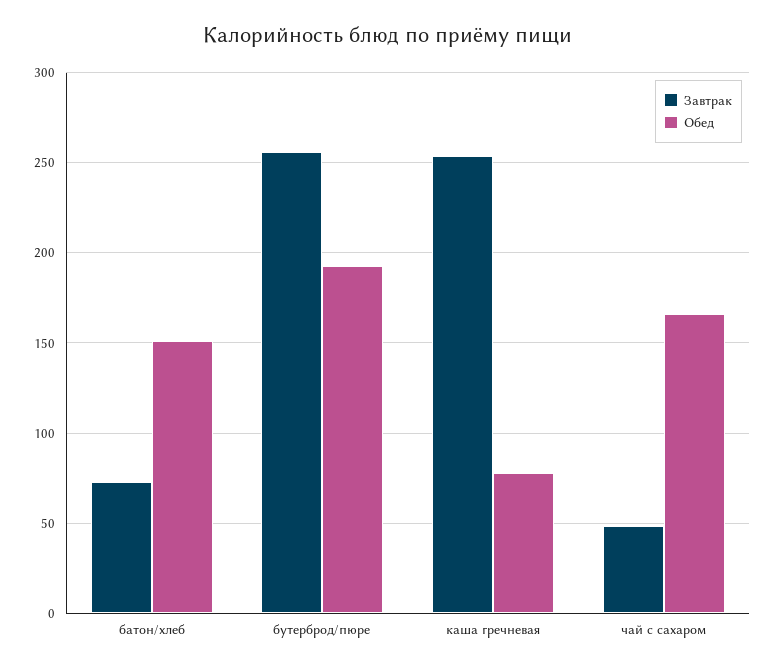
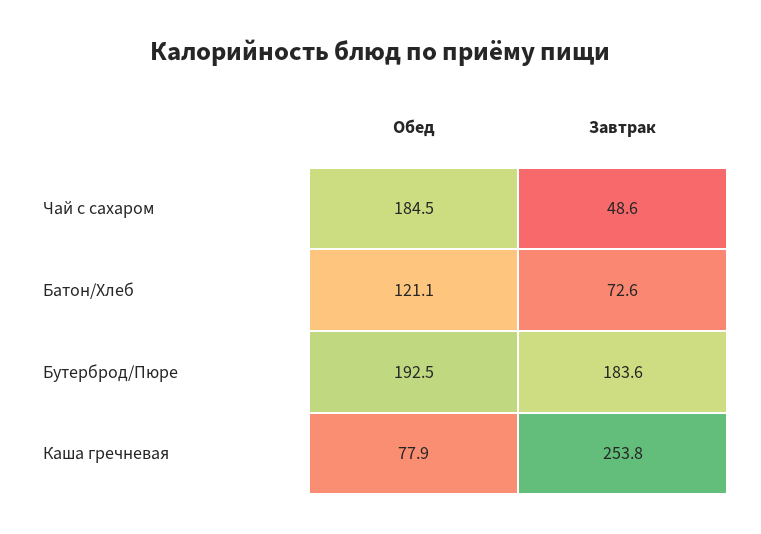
  {
    "Завтрак": {
      "батон/хлеб": 72.6,
-     "бутерброд/пюре": 255,
+     "бутерброд/пюре": 183.6,
      "каша гречневая": 253.8,
      "чай с сахаром": 48.6
    },
    "Обед": {
-     "батон/хлеб": 150,
+     "батон/хлеб": 121.1,
      "бутерброд/пюре": 192.5,
      "каша гречневая": 77.9,
-     "чай с сахаром": 165
+     "чай с сахаром": 184.5
    }
  }

